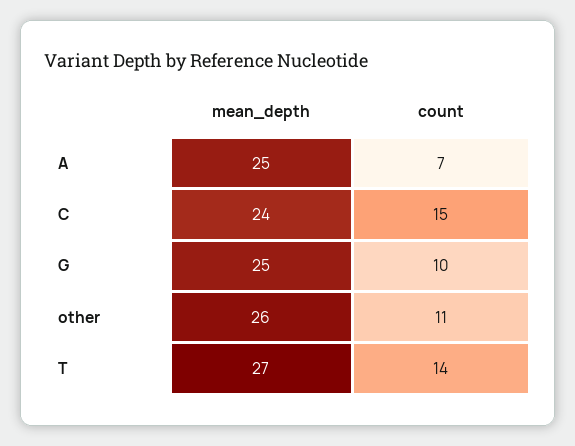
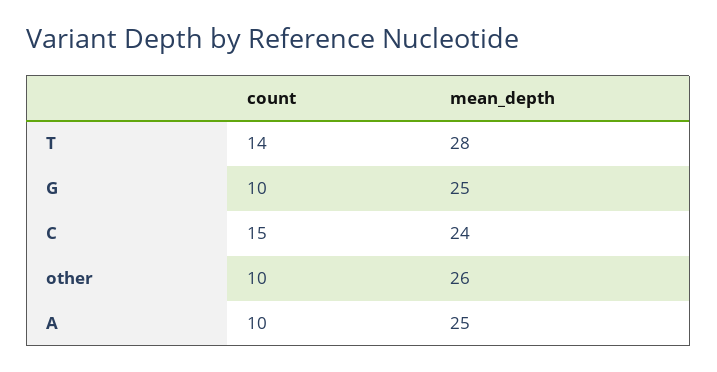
  {
    "mean_depth": {
      "A": 25,
      "C": 24,
      "G": 25,
      "other": 26,
-     "T": 27
+     "T": 28
    },
    "count": {
-     "A": 7,
+     "A": 10,
      "C": 15,
      "G": 10,
-     "other": 11,
+     "other": 10,
      "T": 14
    }
  }

